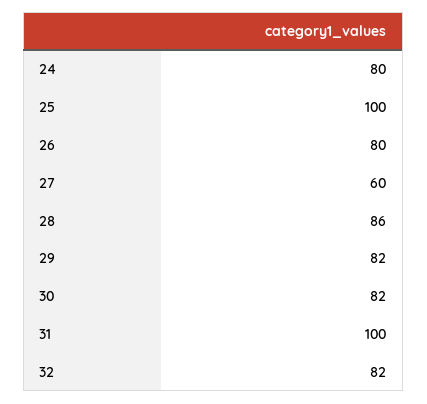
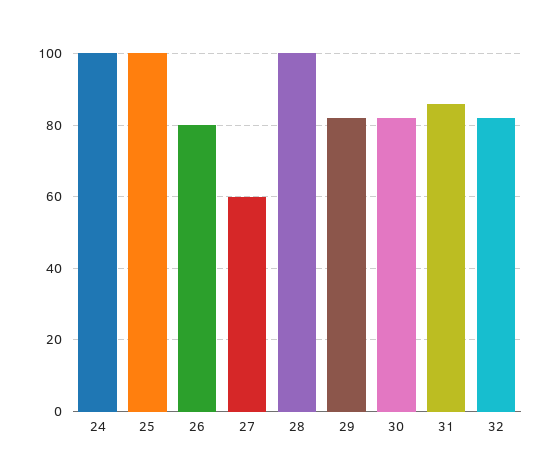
  {
-   "24": 80,
+   "24": 100,
    "25": 100,
    "26": 80,
    "27": 60,
-   "28": 86,
+   "28": 100,
    "29": 82,
    "30": 82,
-   "31": 100,
+   "31": 85,
    "32": 82
  }

